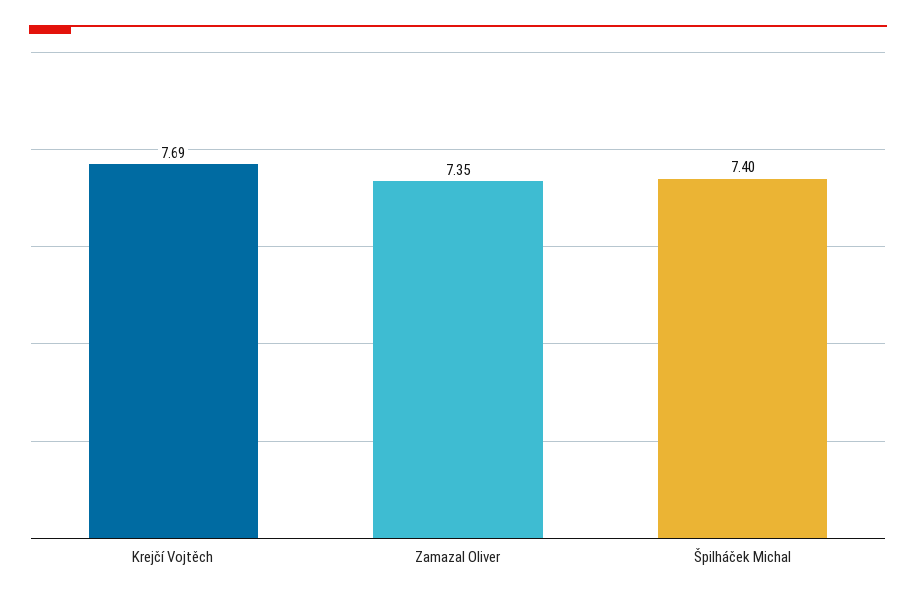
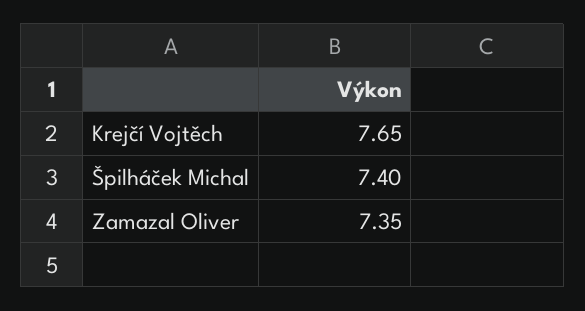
  {
-   "Krejčí Vojtěch": 7.69,
+   "Krejčí Vojtěch": 7.65,
    "Zamazal Oliver": 7.35,
    "Špilháček Michal": 7.4
  }

